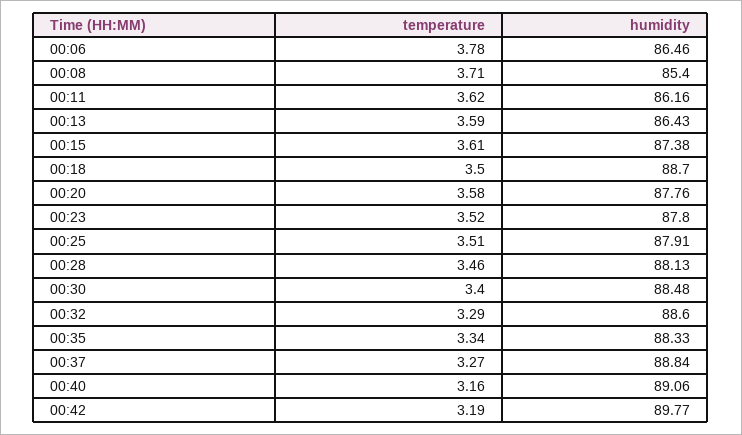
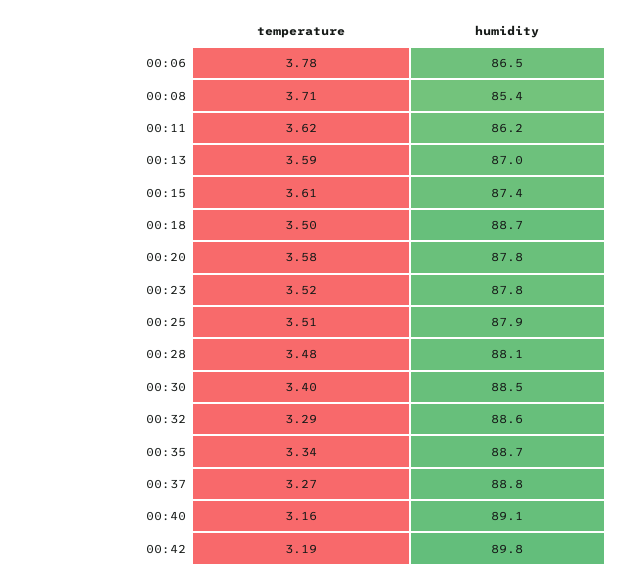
  {
    "temperature": {
      "00:06": 3.78,
      "00:08": 3.71,
      "00:11": 3.62,
      "00:13": 3.59,
      "00:15": 3.61,
      "00:18": 3.5,
      "00:20": 3.58,
      "00:23": 3.52,
      "00:25": 3.51,
-     "00:28": 3.46,
+     "00:28": 3.48,
      "00:30": 3.4,
      "00:32": 3.29,
      "00:35": 3.34,
      "00:37": 3.27,
      "00:40": 3.16,
      "00:42": 3.19
    },
    "humidity": {
      "00:06": 86.46,
      "00:08": 85.4,
      "00:11": 86.16,
-     "00:13": 86.43,
+     "00:13": 87,
      "00:15": 87.38,
      "00:18": 88.7,
      "00:20": 87.76,
      "00:23": 87.8,
      "00:25": 87.91,
      "00:28": 88.13,
      "00:30": 88.48,
      "00:32": 88.6,
-     "00:35": 88.33,
+     "00:35": 88.7,
      "00:37": 88.84,
      "00:40": 89.06,
      "00:42": 89.77
    }
  }

